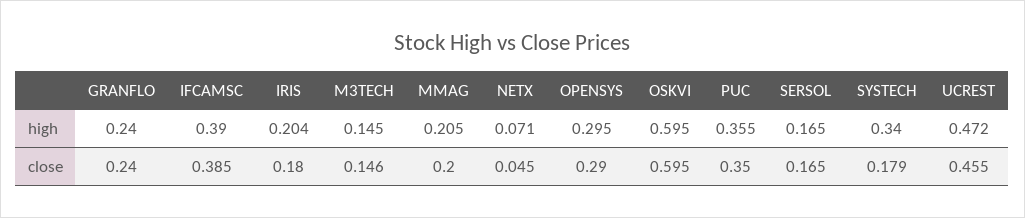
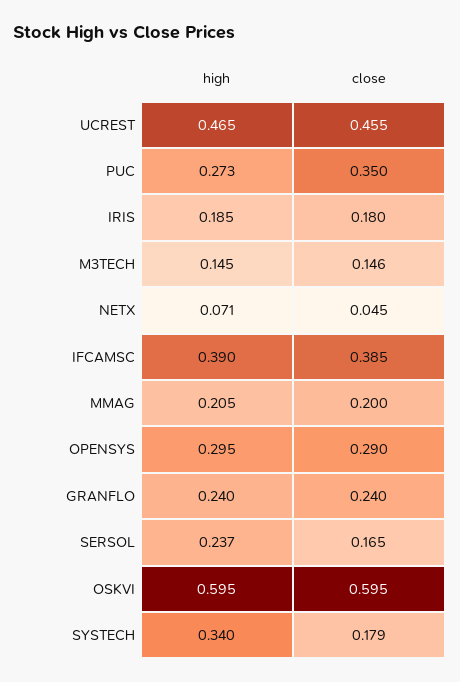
  {
    "GRANFLO": {
      "high": 0.24,
      "close": 0.24
    },
    "IFCAMSC": {
      "high": 0.39,
      "close": 0.385
    },
    "IRIS": {
-     "high": 0.204,
+     "high": 0.185,
      "close": 0.18
    },
    "M3TECH": {
      "high": 0.145,
      "close": 0.146
    },
    "MMAG": {
      "high": 0.205,
      "close": 0.2
    },
    "NETX": {
      "high": 0.071,
      "close": 0.045
    },
    "OPENSYS": {
      "high": 0.295,
      "close": 0.29
    },
    "OSKVI": {
      "high": 0.595,
      "close": 0.595
    },
    "PUC": {
-     "high": 0.355,
+     "high": 0.273,
      "close": 0.35
    },
    "SERSOL": {
-     "high": 0.165,
+     "high": 0.237,
      "close": 0.165
    },
    "SYSTECH": {
      "high": 0.34,
      "close": 0.179
    },
    "UCREST": {
-     "high": 0.472,
+     "high": 0.465,
      "close": 0.455
    }
  }

